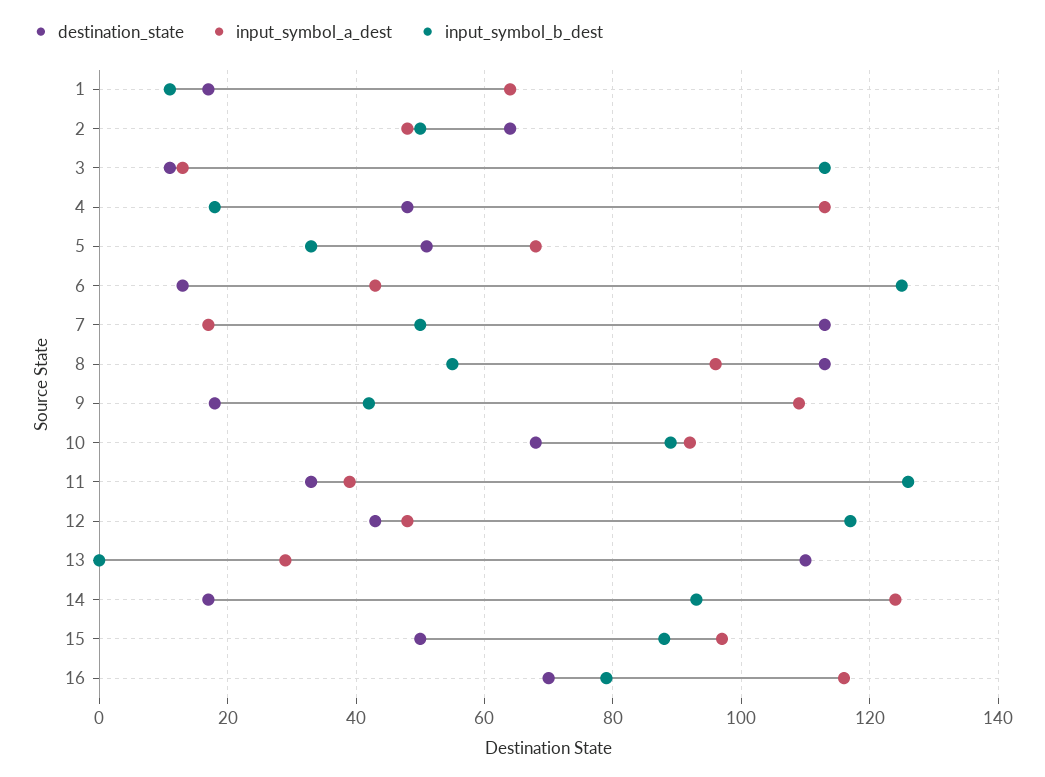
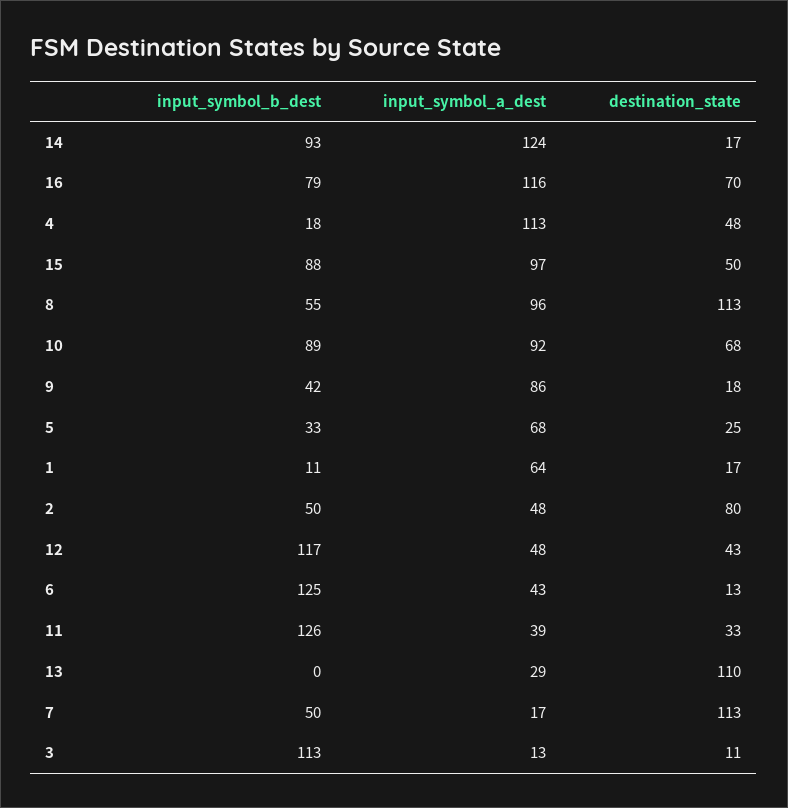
  {
    "destination_state": {
      "1": 17,
-     "2": 65,
+     "2": 80,
      "3": 11,
      "4": 48,
-     "5": 50,
+     "5": 25,
      "6": 13,
      "7": 113,
      "8": 113,
      "9": 18,
      "10": 68,
      "11": 33,
      "12": 43,
      "13": 110,
      "14": 17,
      "15": 50,
      "16": 70
    },
    "input_symbol_a_dest": {
      "1": 64,
      "2": 48,
      "3": 13,
      "4": 113,
      "5": 68,
      "6": 43,
      "7": 17,
      "8": 96,
-     "9": 110,
+     "9": 86,
      "10": 92,
      "11": 39,
      "12": 48,
      "13": 29,
      "14": 124,
      "15": 97,
      "16": 116
    },
    "input_symbol_b_dest": {
      "1": 11,
      "2": 50,
      "3": 113,
      "4": 18,
      "5": 33,
      "6": 125,
      "7": 50,
      "8": 55,
      "9": 42,
      "10": 89,
      "11": 126,
      "12": 117,
      "13": 0,
      "14": 93,
      "15": 88,
      "16": 79
    }
  }

